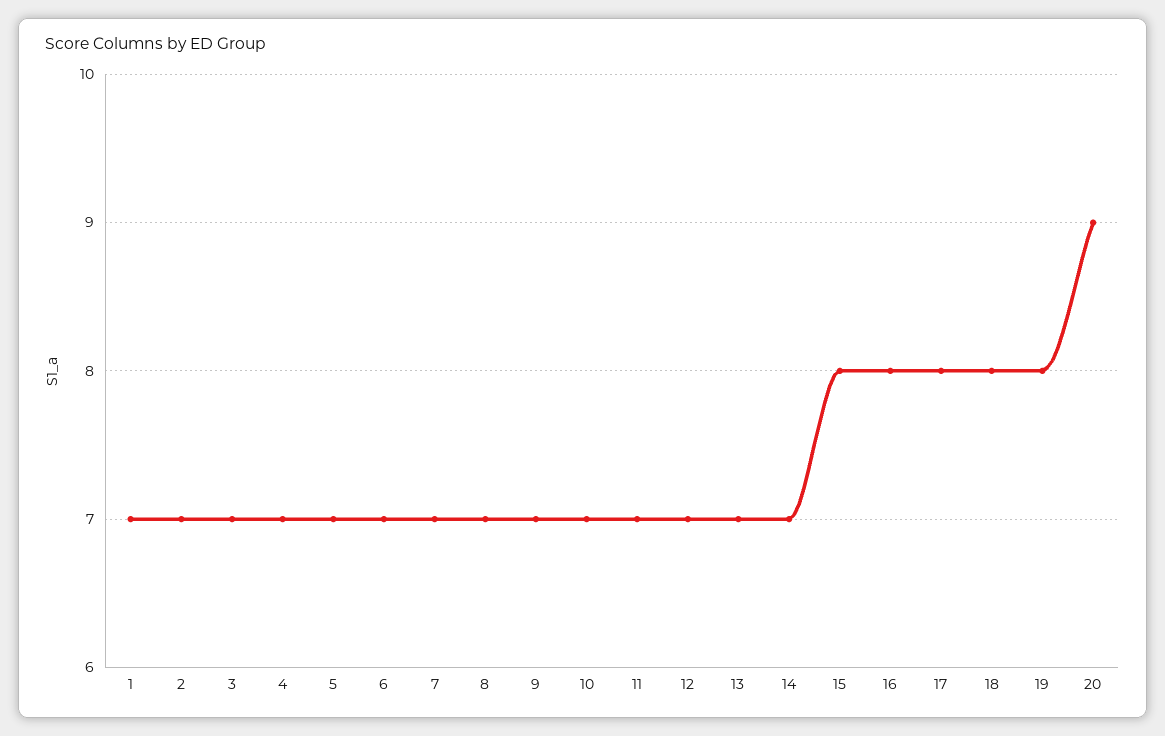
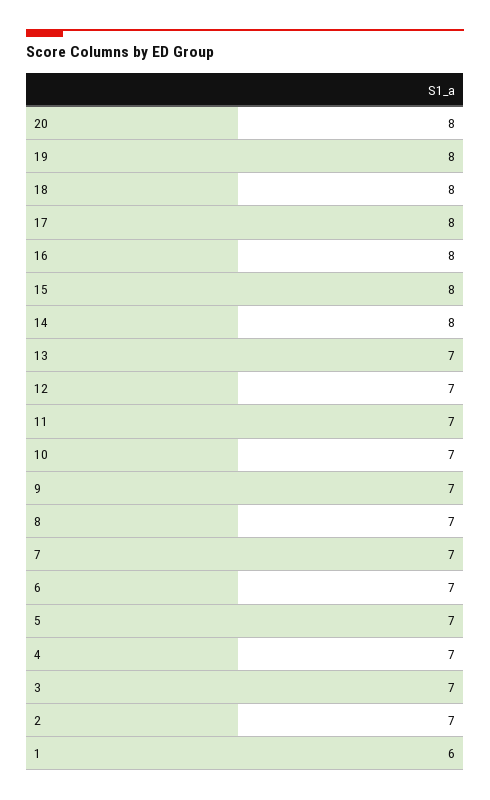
  {
-   "1": 7,
+   "1": 6,
    "2": 7,
    "3": 7,
    "4": 7,
    "5": 7,
    "6": 7,
    "7": 7,
    "8": 7,
    "9": 7,
    "10": 7,
    "11": 7,
    "12": 7,
    "13": 7,
-   "14": 7,
+   "14": 8,
    "15": 8,
    "16": 8,
    "17": 8,
    "18": 8,
    "19": 8,
-   "20": 9
+   "20": 8
  }

